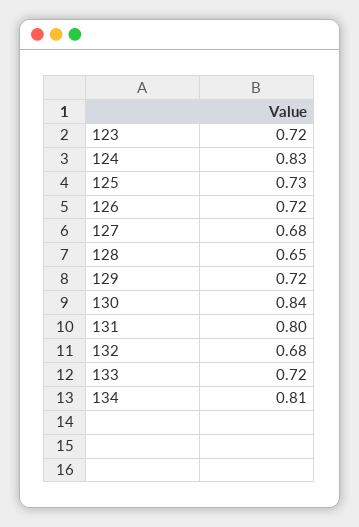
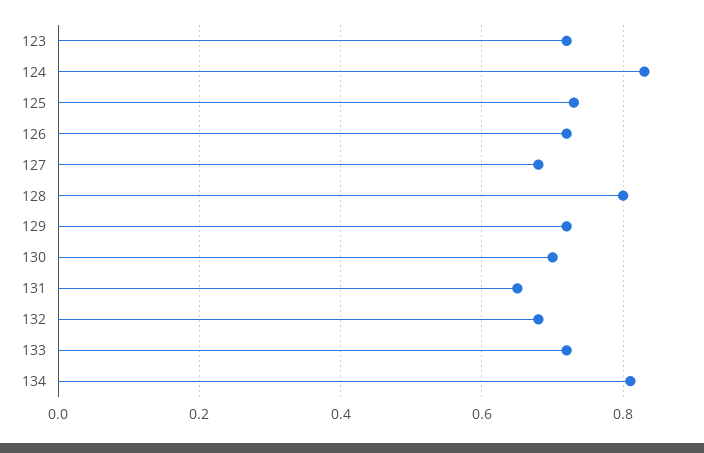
  {
    "123": 0.72,
    "124": 0.83,
    "125": 0.73,
    "126": 0.72,
    "127": 0.68,
-   "128": 0.65,
+   "128": 0.8,
    "129": 0.72,
-   "130": 0.84,
+   "130": 0.7,
-   "131": 0.8,
+   "131": 0.65,
    "132": 0.68,
    "133": 0.72,
    "134": 0.81
  }

